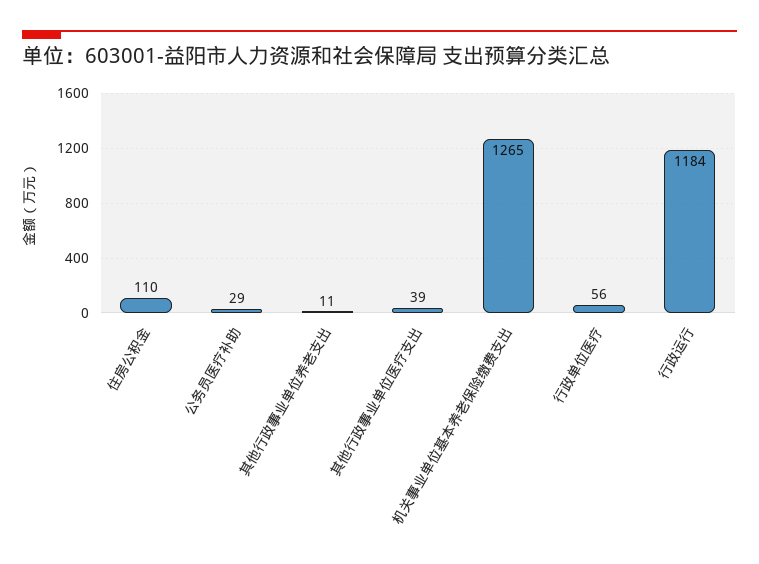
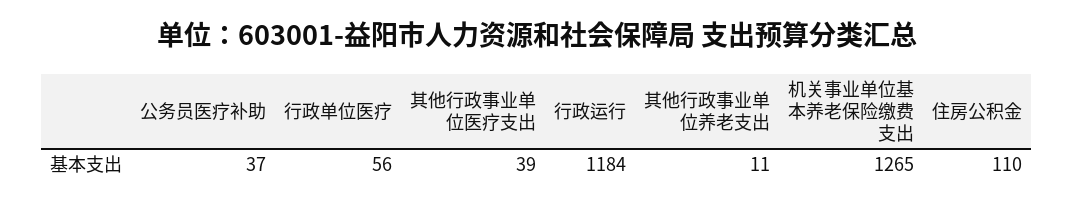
  {
    "住房公积金": 110,
-   "公务员医疗补助": 29,
+   "公务员医疗补助": 37,
    "其他行政事业单位养老支出": 11,
    "其他行政事业单位医疗支出": 39,
    "机关事业单位基本养老保险缴费支出": 1265,
    "行政单位医疗": 56,
    "行政运行": 1184
  }

